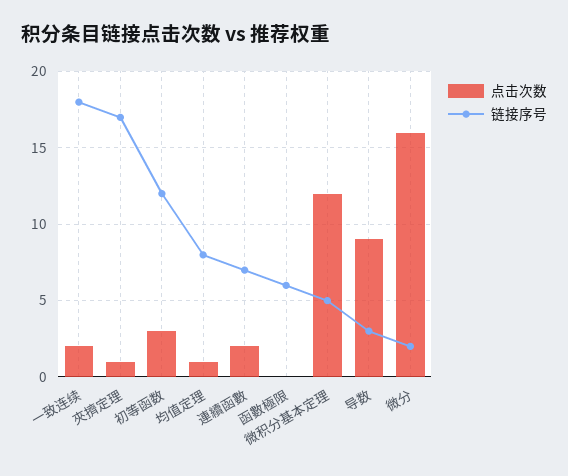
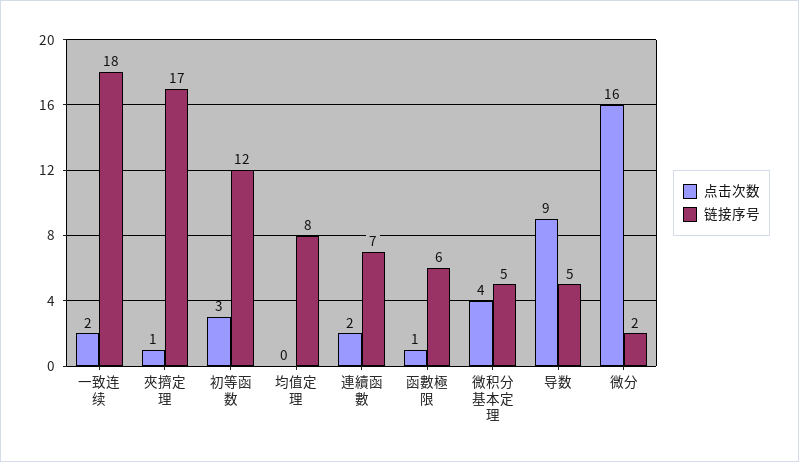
  {
    "点击次数": {
      "一致连续": 2,
      "夾擠定理": 1,
      "初等函数": 3,
-     "均值定理": 1,
+     "均值定理": 0,
      "連續函數": 2,
-     "函數極限": 0,
+     "函數極限": 1,
-     "微积分基本定理": 12,
+     "微积分基本定理": 4,
      "导数": 9,
      "微分": 16
    },
    "链接序号": {
      "一致连续": 18,
      "夾擠定理": 17,
      "初等函数": 12,
      "均值定理": 8,
      "連續函數": 7,
      "函數極限": 6,
      "微积分基本定理": 5,
-     "导数": 3,
+     "导数": 5,
      "微分": 2
    }
  }

